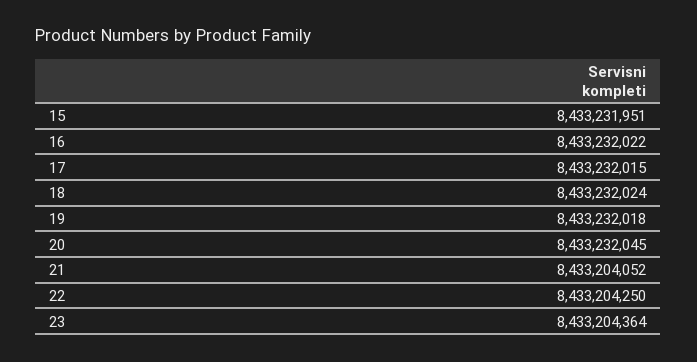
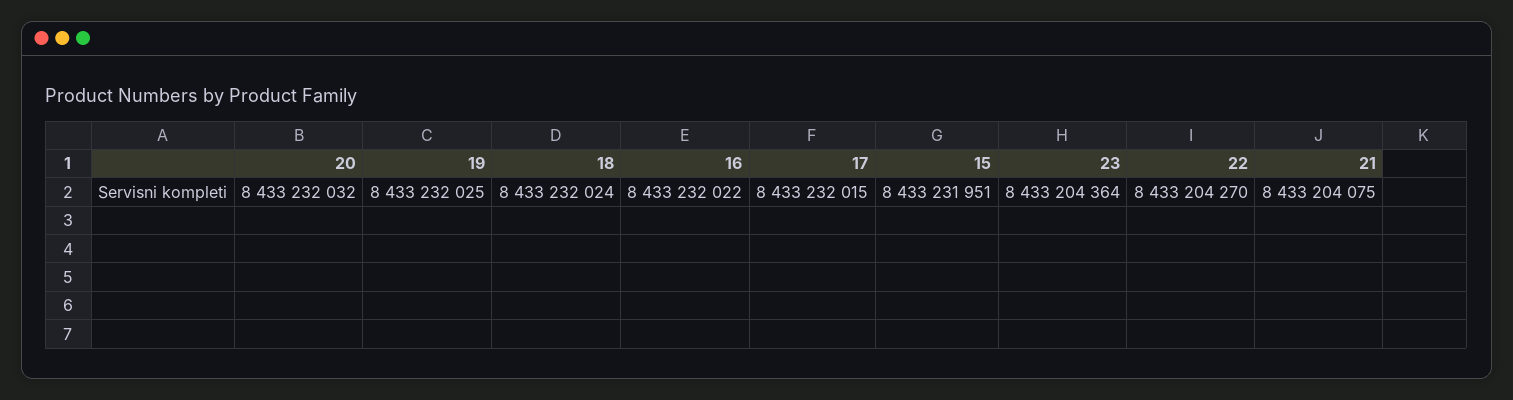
  {
    "15": 8433231951,
    "16": 8433232022,
    "17": 8433232015,
    "18": 8433232024,
-   "19": 8433232018,
+   "19": 8433232025,
-   "20": 8433232045,
+   "20": 8433232032,
-   "21": 8433204052,
+   "21": 8433204075,
-   "22": 8433204250,
+   "22": 8433204270,
    "23": 8433204364
  }

